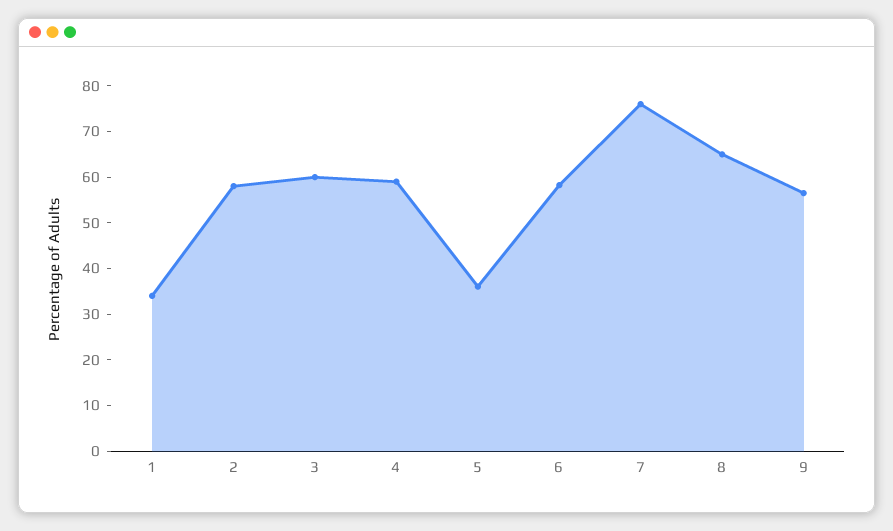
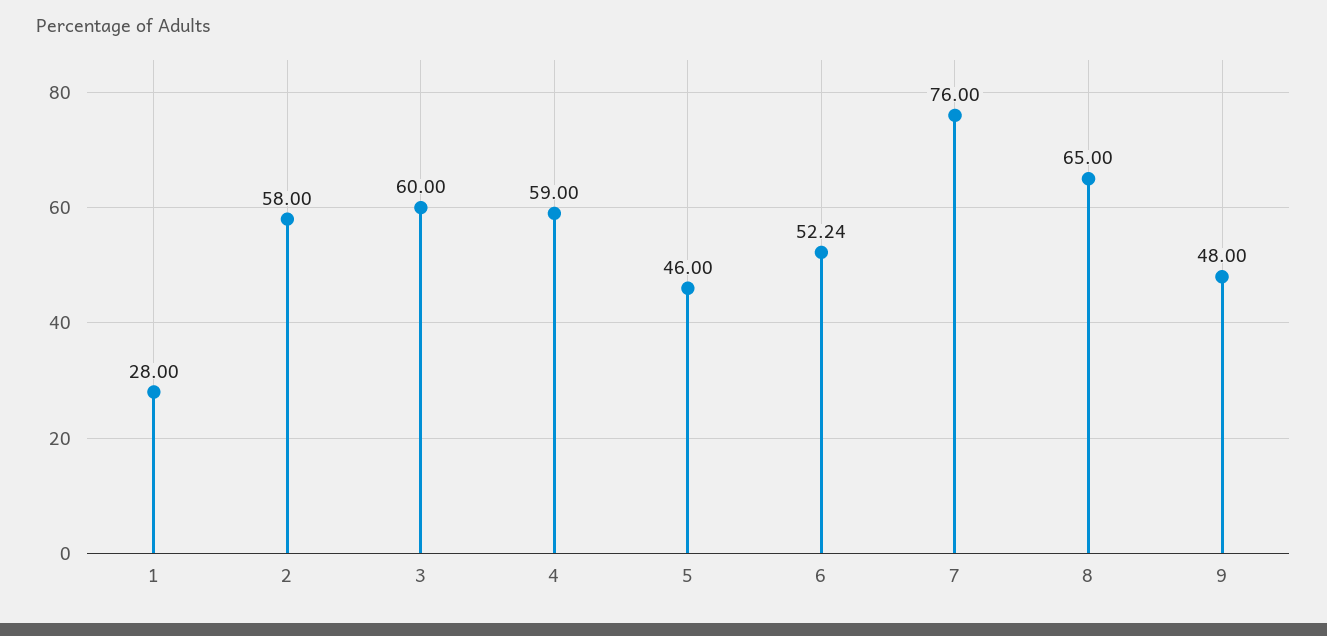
  {
-   "1": 34,
+   "1": 28,
    "2": 58,
    "3": 60,
    "4": 59,
-   "5": 36,
+   "5": 46,
-   "6": 58,
+   "6": 52.24,
    "7": 76,
    "8": 65,
-   "9": 56
+   "9": 48
  }

